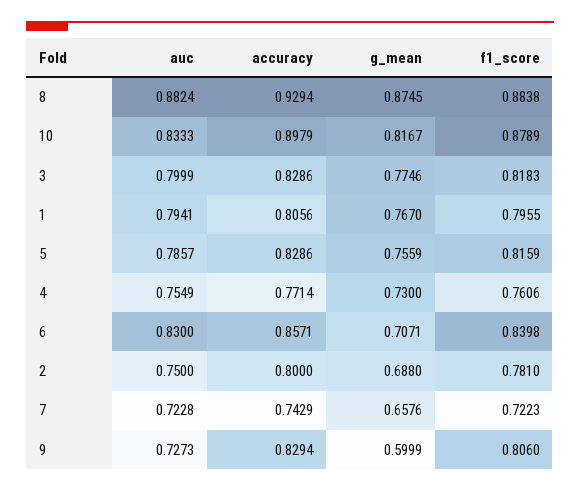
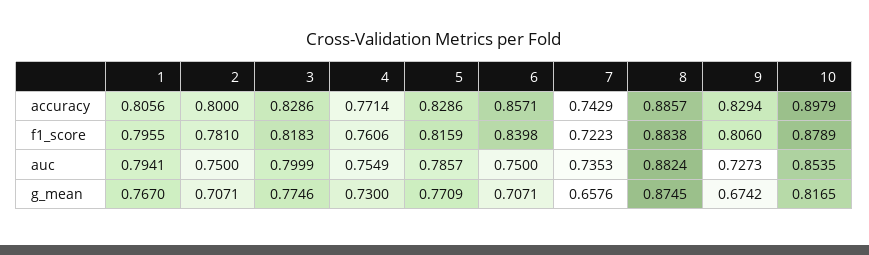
  {
    "auc": {
      "8": 0.8824,
-     "10": 0.8333,
+     "10": 0.8535,
      "3": 0.7999,
      "1": 0.7941,
      "5": 0.7857,
      "4": 0.7549,
-     "6": 0.83,
+     "6": 0.75,
      "2": 0.75,
-     "7": 0.7228,
+     "7": 0.7353,
      "9": 0.7273
    },
    "accuracy": {
-     "8": 0.9294,
+     "8": 0.8857,
      "10": 0.8979,
      "3": 0.8286,
      "1": 0.8056,
      "5": 0.8286,
      "4": 0.7714,
      "6": 0.8571,
      "2": 0.8,
      "7": 0.7429,
      "9": 0.8294
    },
    "g_mean": {
      "8": 0.8745,
-     "10": 0.8167,
+     "10": 0.8165,
      "3": 0.7746,
      "1": 0.767,
-     "5": 0.7559,
+     "5": 0.7709,
      "4": 0.73,
      "6": 0.7071,
-     "2": 0.688,
+     "2": 0.7071,
      "7": 0.6576,
-     "9": 0.5999
+     "9": 0.6742
    },
    "f1_score": {
      "8": 0.8838,
      "10": 0.8789,
      "3": 0.8183,
      "1": 0.7955,
      "5": 0.8159,
      "4": 0.7606,
      "6": 0.8398,
      "2": 0.781,
      "7": 0.7223,
      "9": 0.806
    }
  }

